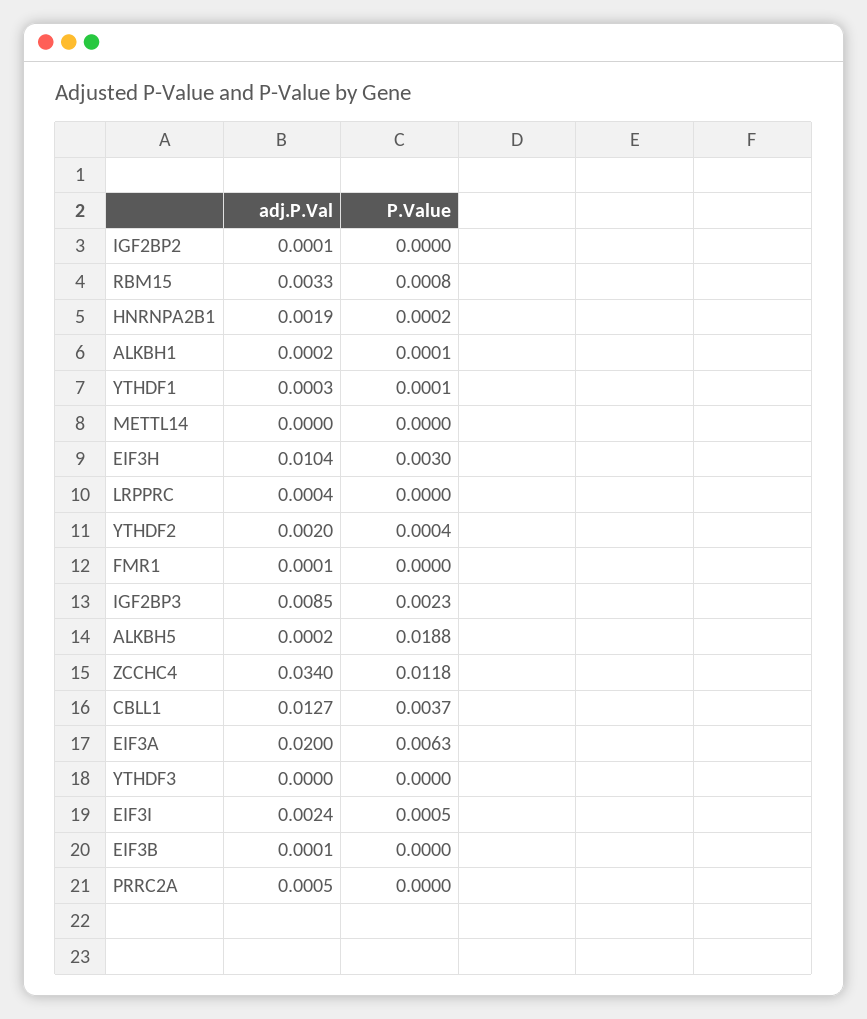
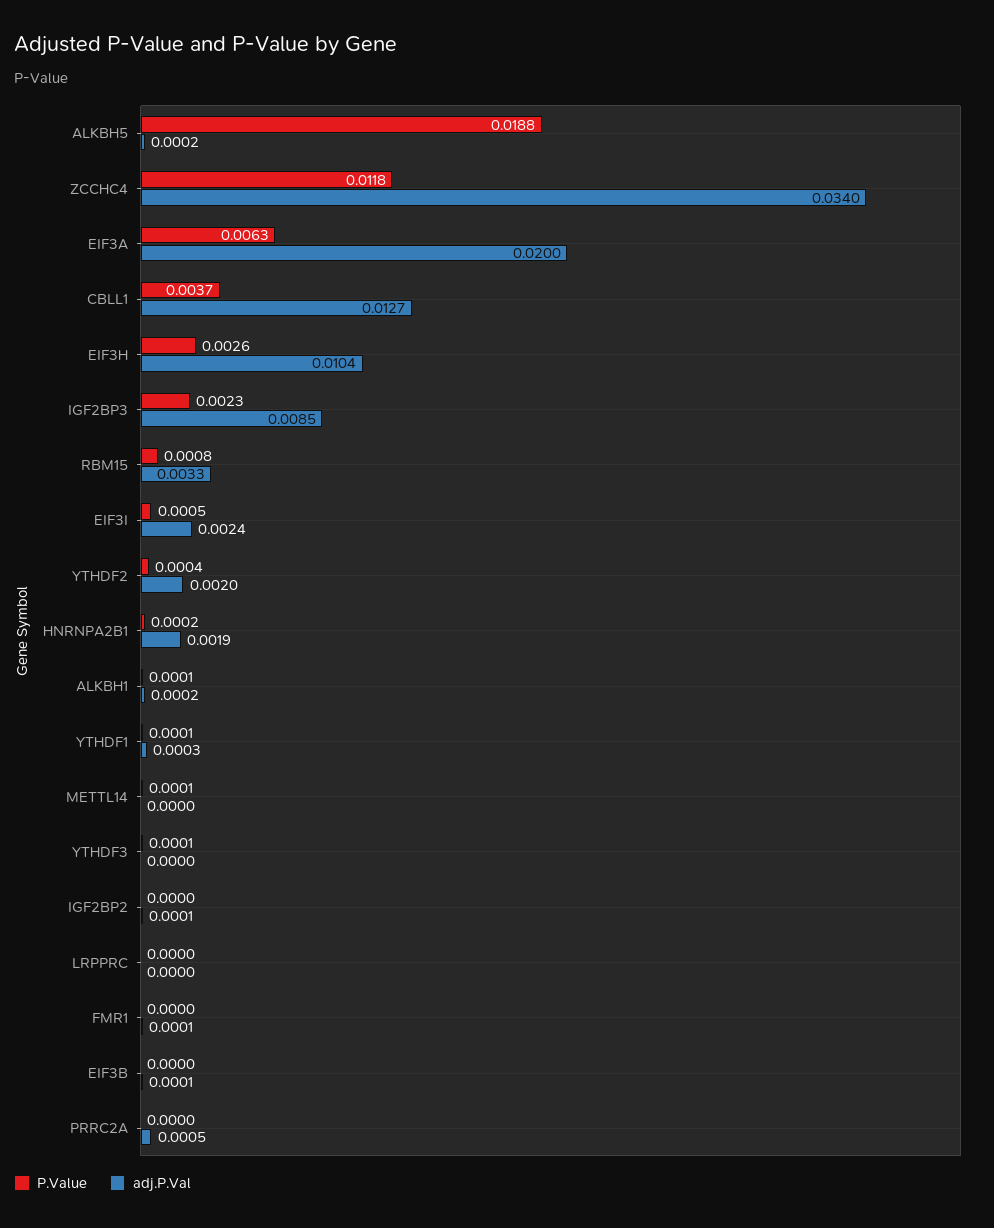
  {
    "adj.P.Val": {
      "IGF2BP2": 0.0001,
      "RBM15": 0.0033,
      "HNRNPA2B1": 0.0019,
      "ALKBH1": 0.0002,
      "YTHDF1": 0.0003,
      "METTL14": 0,
      "EIF3H": 0.0104,
-     "LRPPRC": 0.0004,
+     "LRPPRC": 0,
      "YTHDF2": 0.002,
      "FMR1": 0.0001,
      "IGF2BP3": 0.0085,
      "ALKBH5": 0.0002,
      "ZCCHC4": 0.034,
      "CBLL1": 0.0127,
      "EIF3A": 0.02,
      "YTHDF3": 0,
      "EIF3I": 0.0024,
      "EIF3B": 0.0001,
      "PRRC2A": 0.0005
    },
    "P.Value": {
      "IGF2BP2": 0,
      "RBM15": 0.0008,
      "HNRNPA2B1": 0.0002,
      "ALKBH1": 0.0001,
      "YTHDF1": 0.0001,
-     "METTL14": 0,
+     "METTL14": 0.0001,
-     "EIF3H": 0.003,
+     "EIF3H": 0.0026,
      "LRPPRC": 0,
      "YTHDF2": 0.0004,
      "FMR1": 0,
      "IGF2BP3": 0.0023,
      "ALKBH5": 0.0188,
      "ZCCHC4": 0.0118,
      "CBLL1": 0.0037,
      "EIF3A": 0.0063,
-     "YTHDF3": 0,
+     "YTHDF3": 0.0001,
      "EIF3I": 0.0005,
      "EIF3B": 0,
      "PRRC2A": 0
    }
  }

